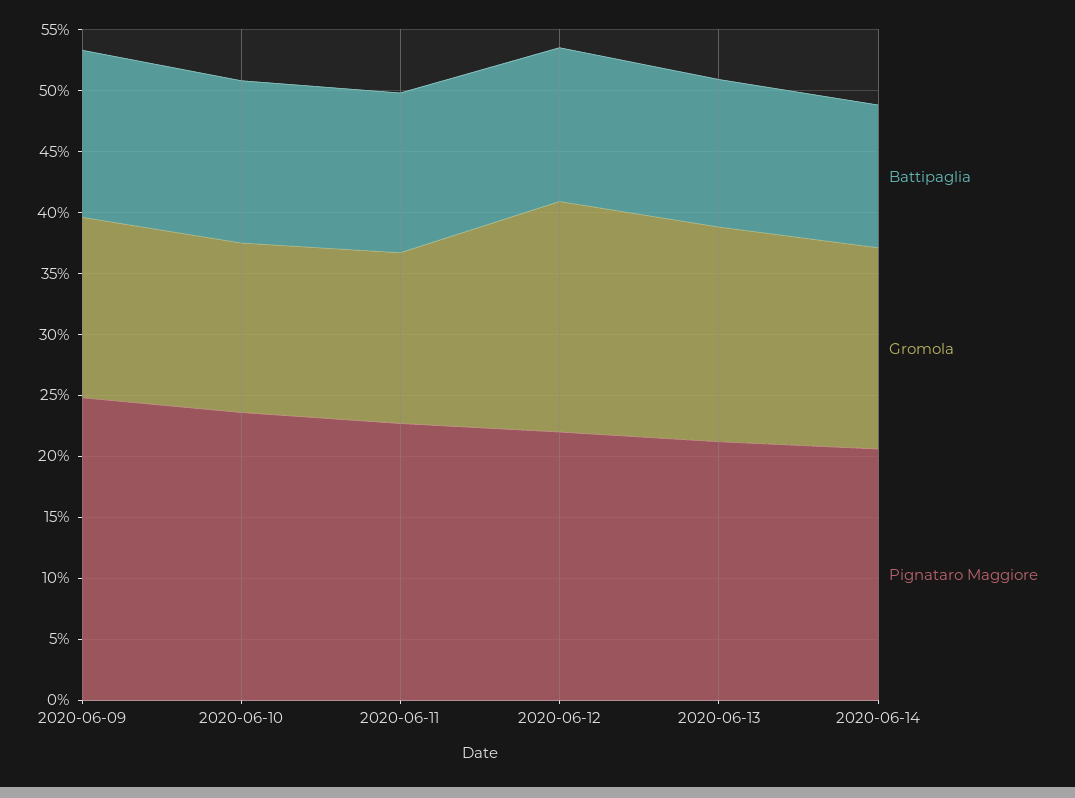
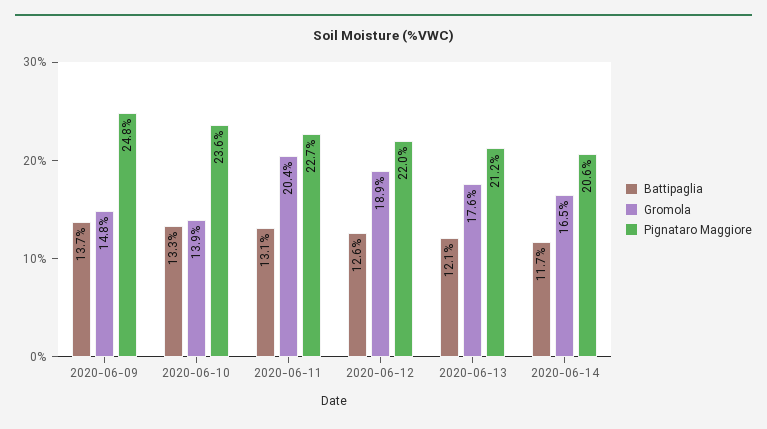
  {
    "Battipaglia": {
      "2020-06-09": 13.7,
      "2020-06-10": 13.3,
      "2020-06-11": 13.1,
      "2020-06-12": 12.6,
      "2020-06-13": 12.1,
      "2020-06-14": 11.7
    },
    "Gromola": {
      "2020-06-09": 14.8,
      "2020-06-10": 13.9,
-     "2020-06-11": 14,
+     "2020-06-11": 20.4,
      "2020-06-12": 18.9,
      "2020-06-13": 17.6,
      "2020-06-14": 16.5
    },
    "Pignataro Maggiore": {
      "2020-06-09": 24.8,
      "2020-06-10": 23.6,
      "2020-06-11": 22.7,
      "2020-06-12": 22,
      "2020-06-13": 21.2,
      "2020-06-14": 20.6
    }
  }

